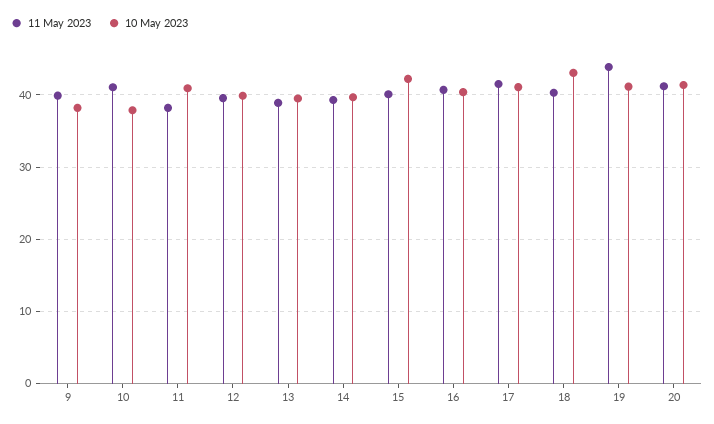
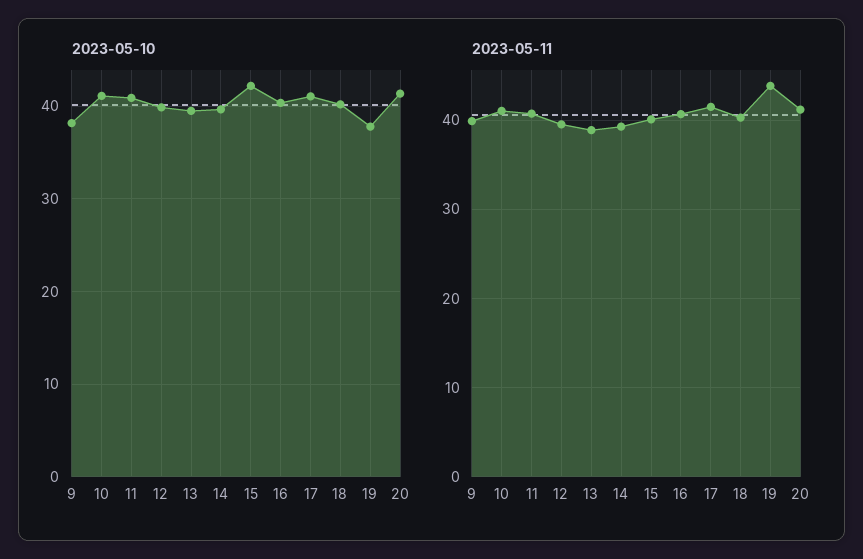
  {
    "11 May 2023": {
      "9": 40,
      "10": 41,
-     "11": 38,
+     "11": 41,
      "12": 40,
      "13": 39,
      "14": 39,
      "15": 40,
      "16": 41,
      "17": 42,
      "18": 40,
      "19": 44,
      "20": 41
    },
    "10 May 2023": {
      "9": 38,
-     "10": 38,
+     "10": 41,
      "11": 41,
      "12": 40,
      "13": 40,
      "14": 40,
      "15": 42,
      "16": 40,
      "17": 41,
-     "18": 43,
+     "18": 40,
-     "19": 41,
+     "19": 38,
      "20": 41
    }
  }

